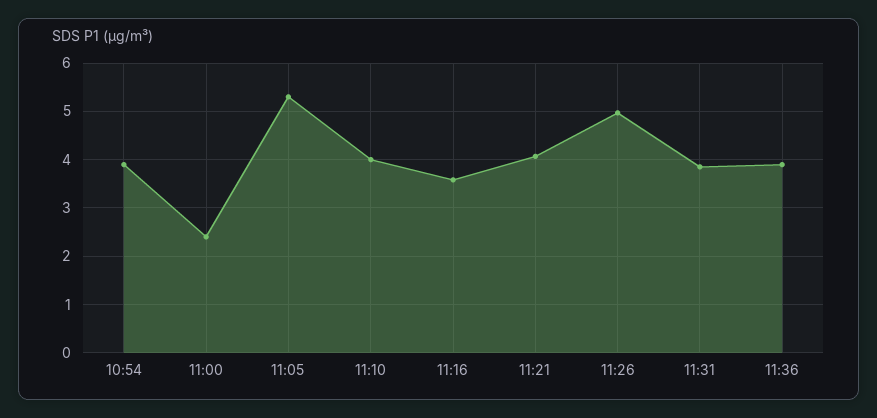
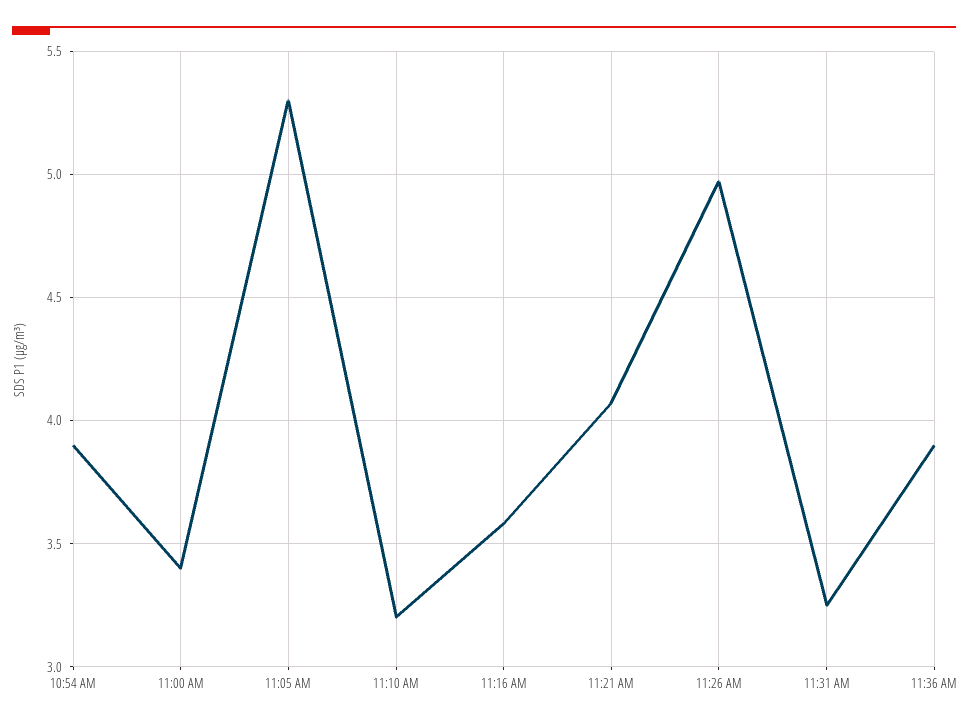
  {
    "10:54": 3.9,
-   "11:00": 2.4,
+   "11:00": 3.4,
    "11:05": 5.3,
-   "11:10": 4,
+   "11:10": 3.2,
    "11:16": 3.6,
    "11:21": 4.05,
    "11:26": 4.95,
-   "11:31": 3.8,
+   "11:31": 3.25,
    "11:36": 3.9
  }

